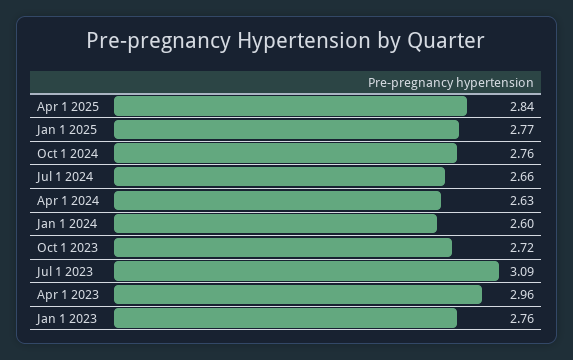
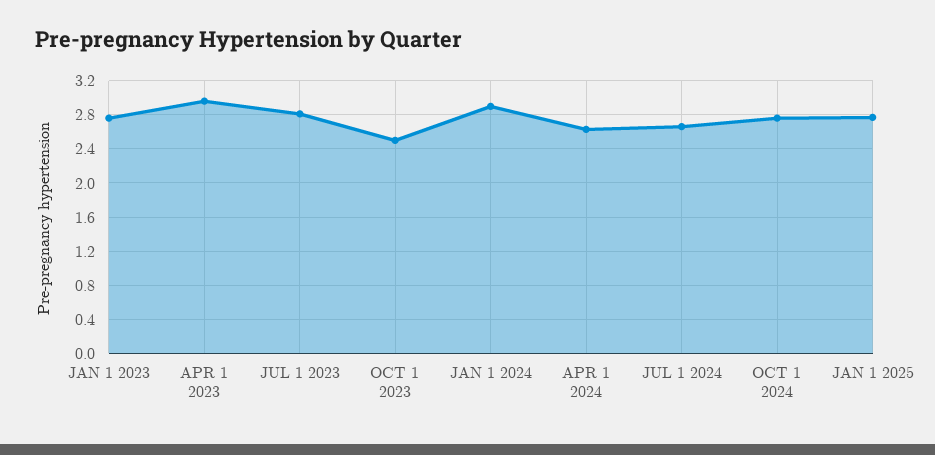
  {
-   "Apr 1 2025": 2.84,
    "Jan 1 2025": 2.77,
    "Oct 1 2024": 2.76,
    "Jul 1 2024": 2.66,
    "Apr 1 2024": 2.63,
-   "Jan 1 2024": 2.6,
+   "Jan 1 2024": 2.9,
-   "Oct 1 2023": 2.72,
+   "Oct 1 2023": 2.5,
-   "Jul 1 2023": 3.09,
+   "Jul 1 2023": 2.8,
    "Apr 1 2023": 2.96,
    "Jan 1 2023": 2.76
  }

